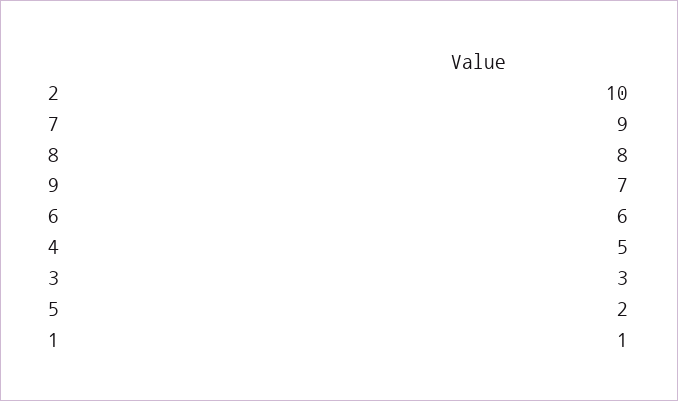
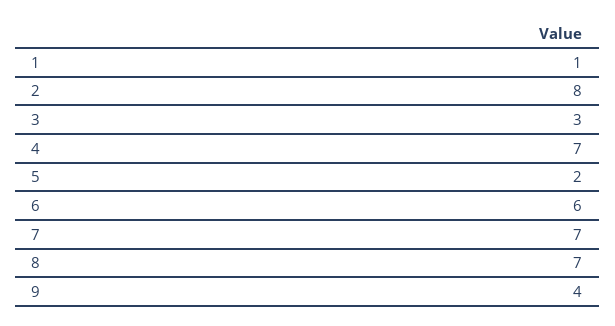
  {
-   "2": 10,
+   "2": 8,
-   "7": 9,
+   "7": 7,
-   "8": 8,
+   "8": 7,
-   "9": 7,
+   "9": 4,
    "6": 6,
-   "4": 5,
+   "4": 7,
    "3": 3,
    "5": 2,
    "1": 1
  }

